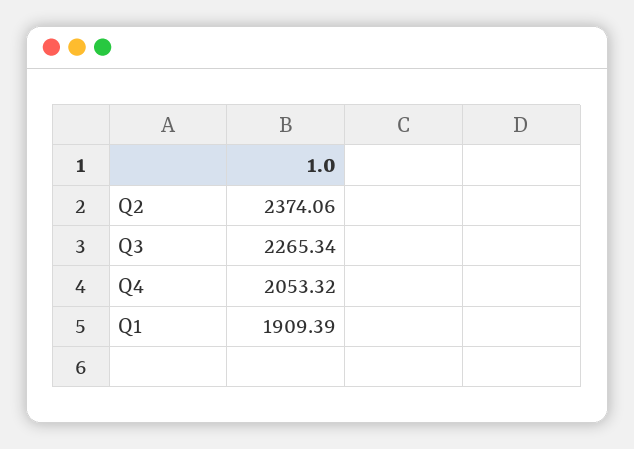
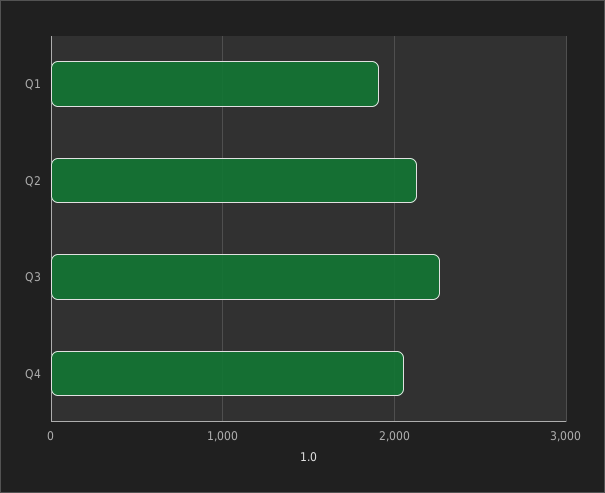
  {
-   "Q2": 2374.06,
+   "Q2": 2100,
    "Q3": 2265.34,
    "Q4": 2053.32,
    "Q1": 1909.39
  }

